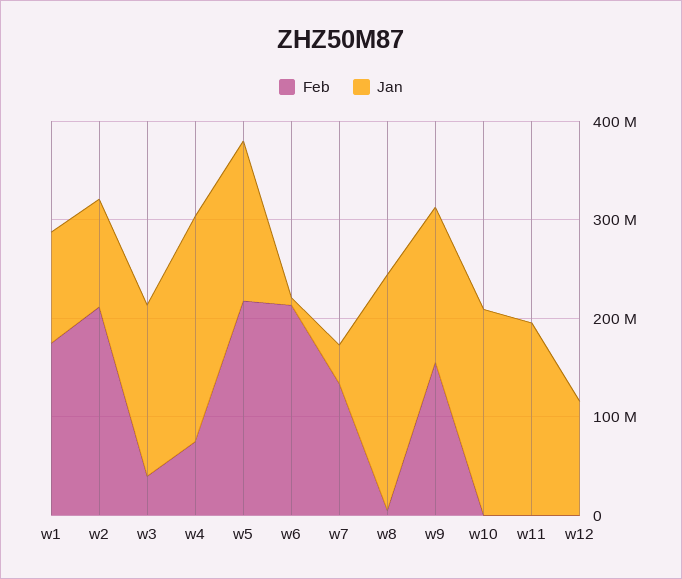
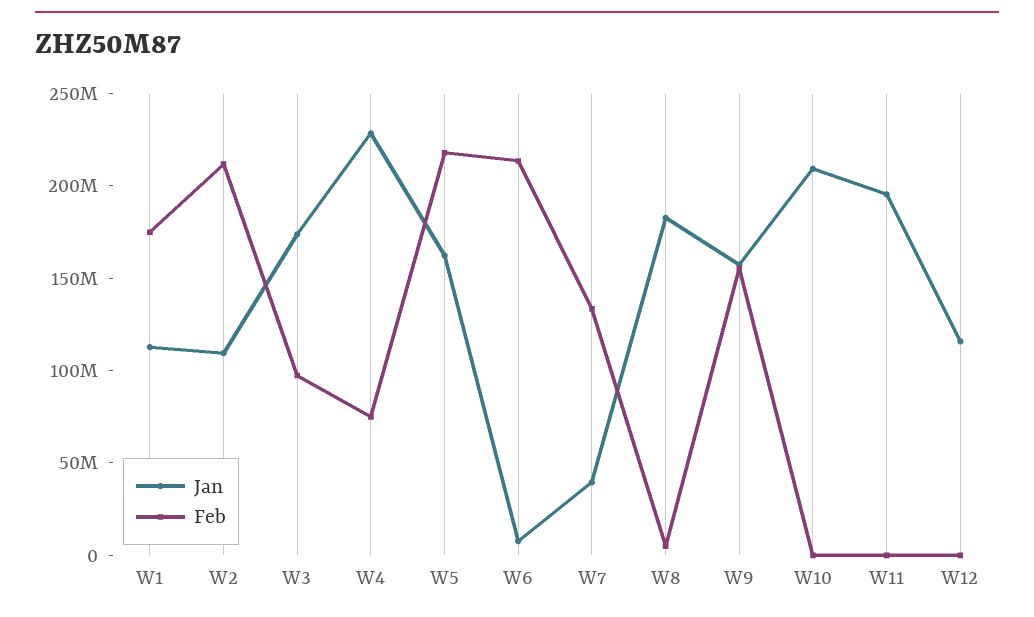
  {
    "Feb": {
      "w1": 170000000,
      "w2": 210000000,
-     "w3": 40000000,
+     "w3": 100000000,
      "w4": 70000000,
      "w5": 220000000,
      "w6": 210000000,
      "w7": 130000000,
      "w8": 10000000,
      "w9": 160000000,
      "w10": 0,
      "w11": 0,
      "w12": 0
    },
    "Jan": {
      "w1": 110000000,
      "w2": 110000000,
      "w3": 170000000,
      "w4": 230000000,
      "w5": 160000000,
      "w6": 10000000,
      "w7": 40000000,
-     "w8": 240000000,
+     "w8": 180000000,
      "w9": 160000000,
      "w10": 210000000,
      "w11": 200000000,
      "w12": 120000000
    }
  }

